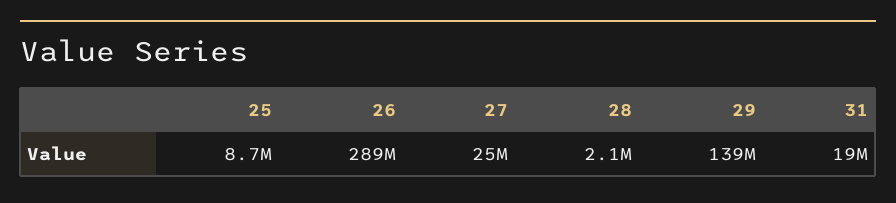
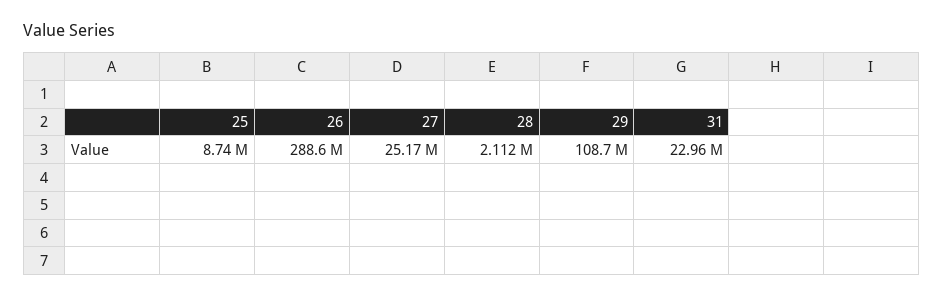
  {
    "25": 8740000,
    "26": 288600000,
    "27": 25170000,
    "28": 2112000,
-   "29": 139000000,
+   "29": 108700000,
-   "31": 19000000
+   "31": 22960000
  }

